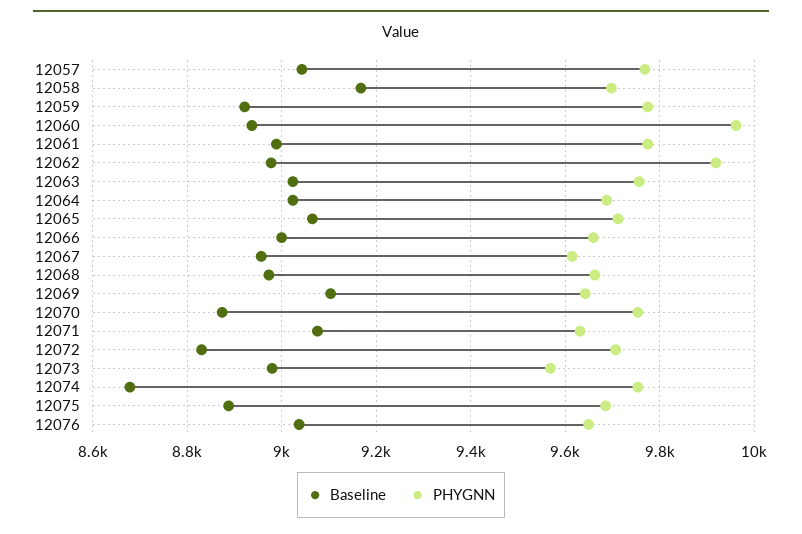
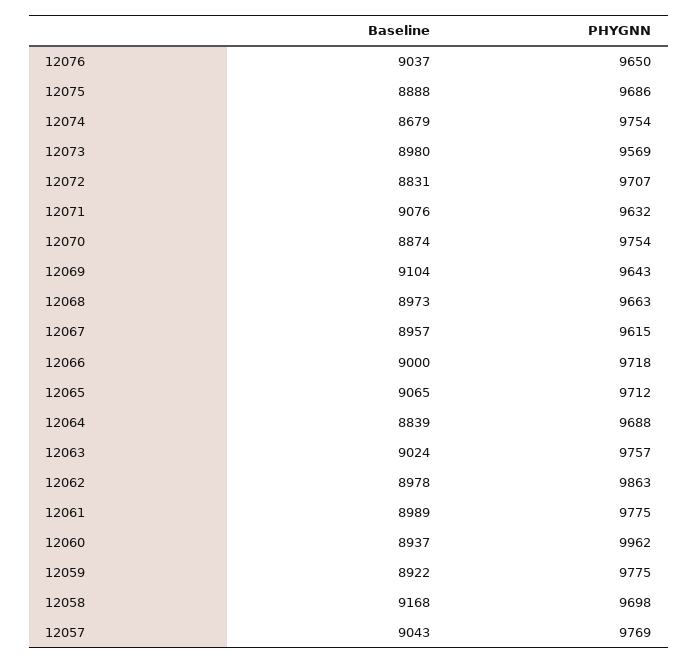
  {
    "Baseline": {
      "12057": 9043,
      "12058": 9168,
      "12059": 8922,
      "12060": 8937,
      "12061": 8989,
      "12062": 8978,
      "12063": 9024,
-     "12064": 9020,
+     "12064": 8839,
      "12065": 9065,
      "12066": 9000,
      "12067": 8957,
      "12068": 8973,
      "12069": 9104,
      "12070": 8874,
      "12071": 9076,
      "12072": 8831,
      "12073": 8980,
      "12074": 8679,
      "12075": 8888,
      "12076": 9037
    },
    "PHYGNN": {
      "12057": 9769,
      "12058": 9698,
      "12059": 9775,
      "12060": 9962,
      "12061": 9775,
-     "12062": 9920,
+     "12062": 9863,
      "12063": 9757,
      "12064": 9688,
      "12065": 9712,
-     "12066": 9660,
+     "12066": 9718,
      "12067": 9615,
      "12068": 9663,
      "12069": 9643,
      "12070": 9754,
      "12071": 9632,
      "12072": 9707,
      "12073": 9569,
      "12074": 9754,
      "12075": 9686,
      "12076": 9650
    }
  }

